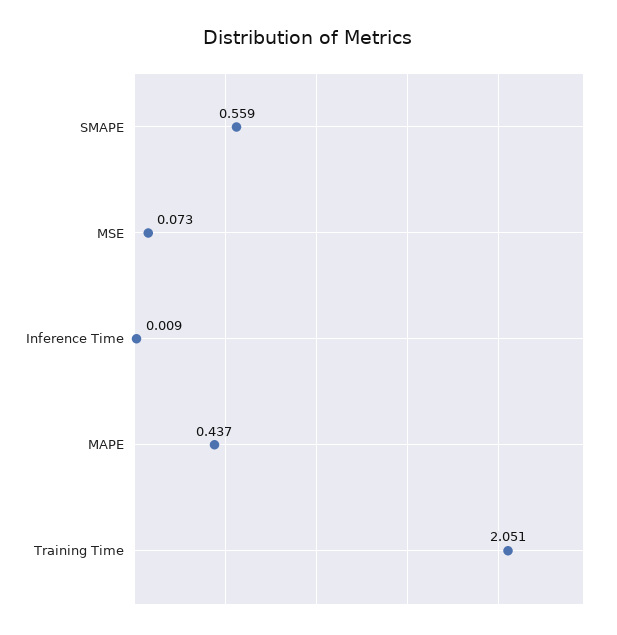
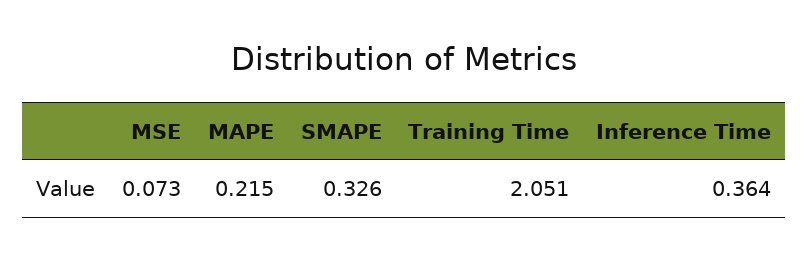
  {
-   "SMAPE": 0.559,
+   "SMAPE": 0.326,
    "MSE": 0.073,
-   "Inference Time": 0.009,
+   "Inference Time": 0.364,
-   "MAPE": 0.437,
+   "MAPE": 0.215,
    "Training Time": 2.051
  }

